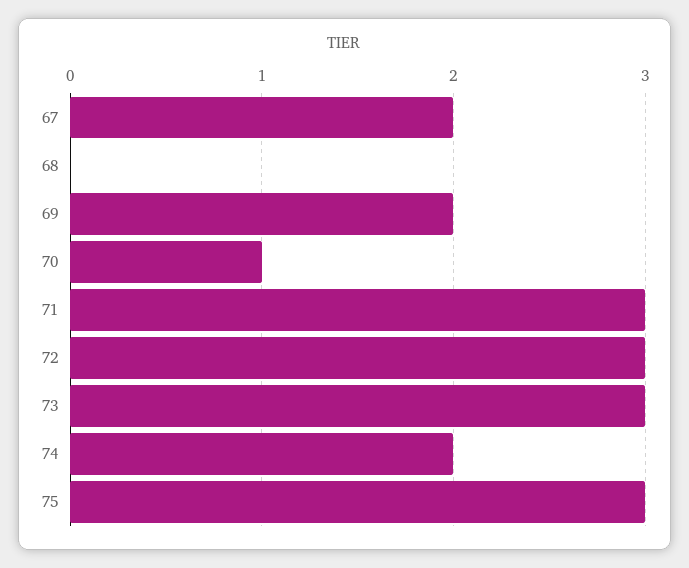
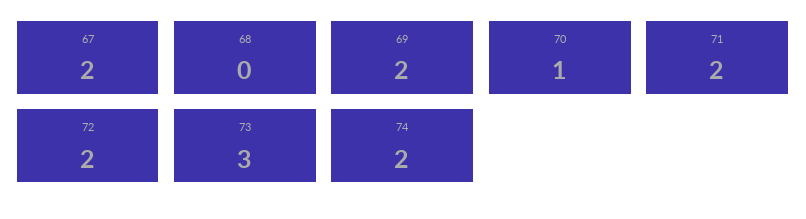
  {
    "67": 2,
    "68": 0,
    "69": 2,
    "70": 1,
-   "71": 3,
+   "71": 2,
-   "72": 3,
+   "72": 2,
    "73": 3,
-   "74": 2,
+   "74": 2
-   "75": 3
  }

